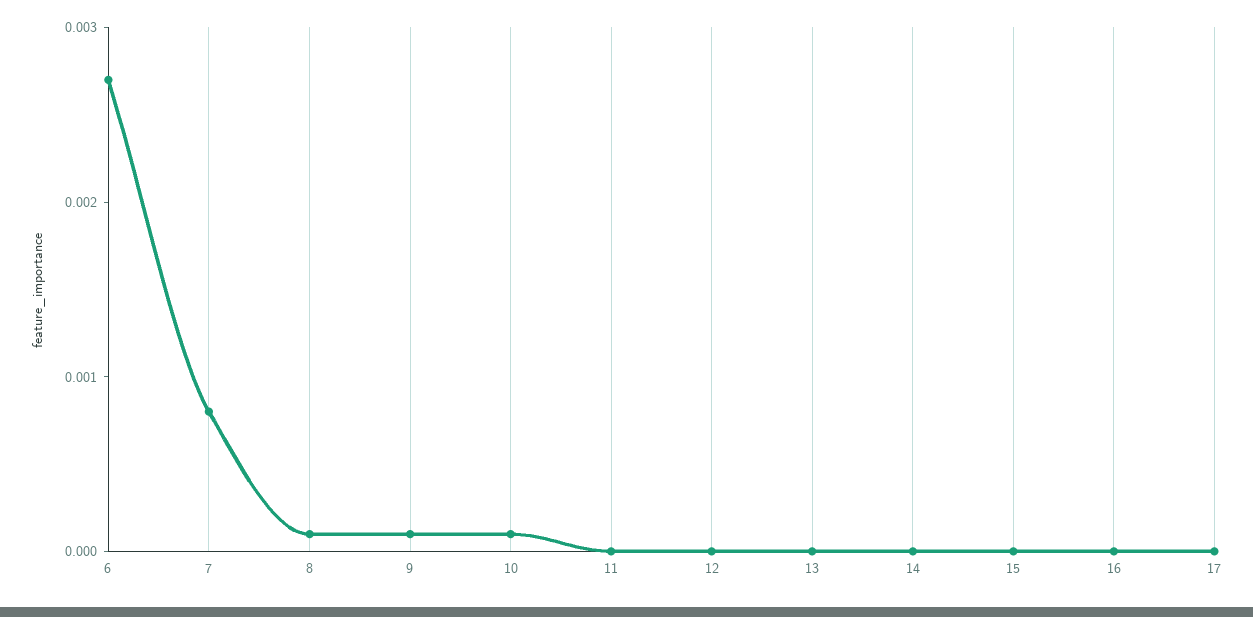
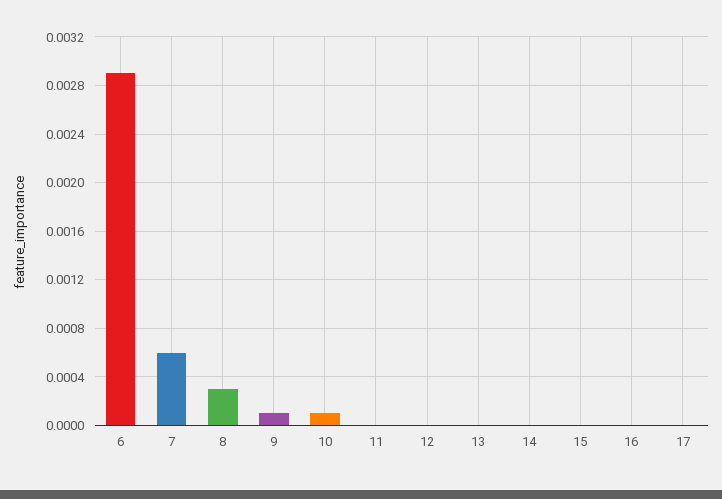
  {
-   "6": 0.0027,
+   "6": 0.0029,
-   "7": 0.0008,
+   "7": 0.0006,
-   "8": 0.0001,
+   "8": 0.0003,
    "9": 0.0001,
    "10": 0.0001,
    "11": 0,
    "12": 0,
    "13": 0,
    "14": 0,
    "15": 0,
    "16": 0,
    "17": 0
  }

